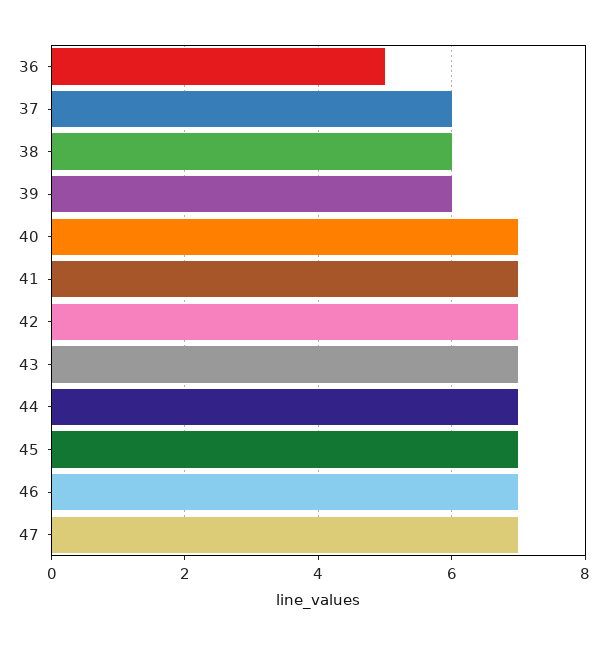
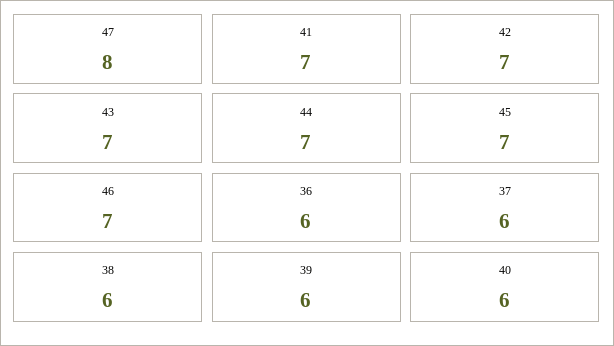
  {
-   "36": 5,
+   "36": 6,
    "37": 6,
    "38": 6,
    "39": 6,
-   "40": 7,
+   "40": 6,
    "41": 7,
    "42": 7,
    "43": 7,
    "44": 7,
    "45": 7,
    "46": 7,
-   "47": 7
+   "47": 8
  }

